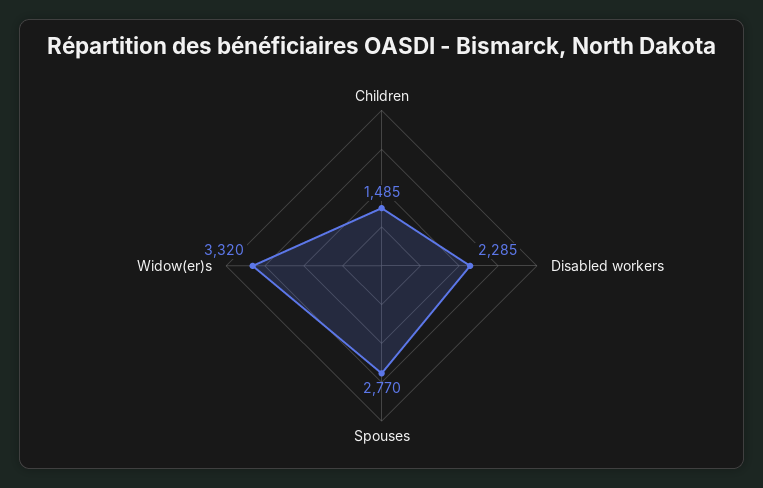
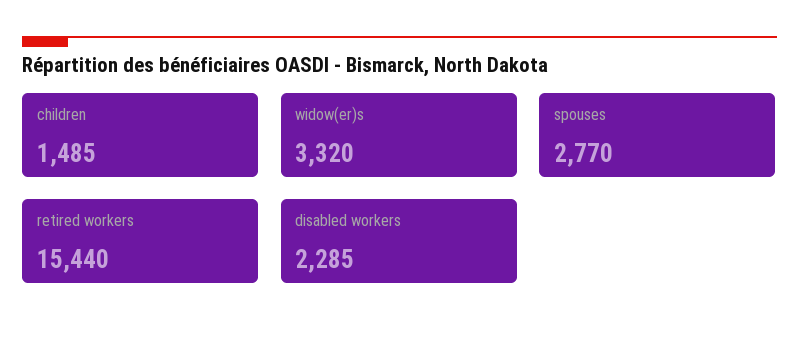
  {
    "Children": 1485,
    "Disabled workers": 2285,
    "Spouses": 2770,
-   "Widow(er)s": 3320
+   "Widow(er)s": 3320,
+   "retired workers": 15440
  }

